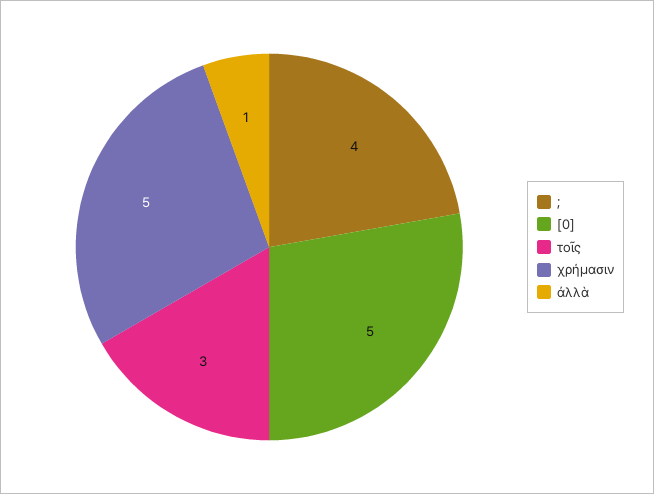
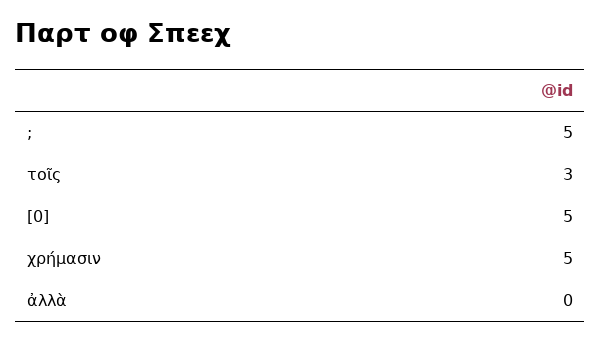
  {
-   ";": 4,
+   ";": 5,
    "[0]": 5,
    "τοῖς": 3,
    "χρήμασιν": 5,
-   "ἀλλὰ": 1
+   "ἀλλὰ": 0
  }

